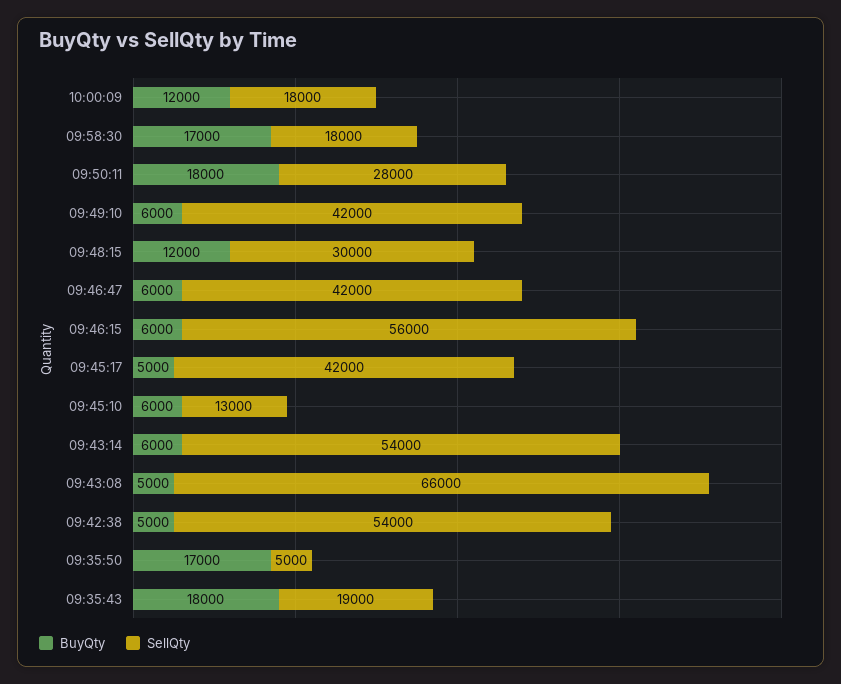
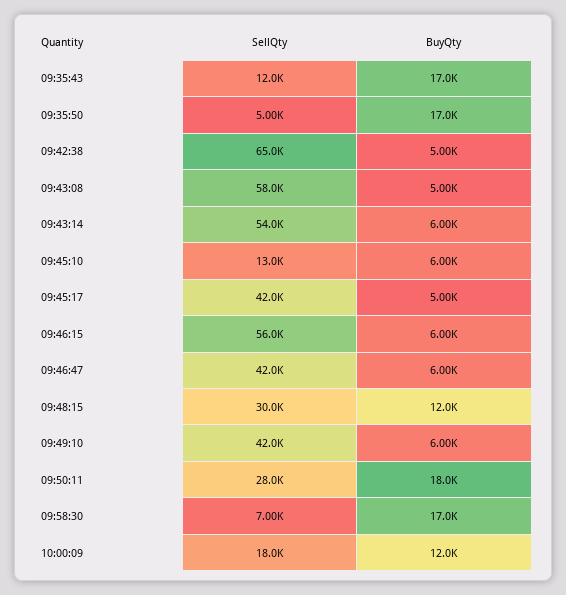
  {
    "BuyQty": {
      "10:00:09": 12000,
      "09:58:30": 17000,
      "09:50:11": 18000,
      "09:49:10": 6000,
      "09:48:15": 12000,
      "09:46:47": 6000,
      "09:46:15": 6000,
      "09:45:17": 5000,
      "09:45:10": 6000,
      "09:43:14": 6000,
      "09:43:08": 5000,
      "09:42:38": 5000,
      "09:35:50": 17000,
-     "09:35:43": 18000
+     "09:35:43": 17000
    },
    "SellQty": {
      "10:00:09": 18000,
-     "09:58:30": 18000,
+     "09:58:30": 7000,
      "09:50:11": 28000,
      "09:49:10": 42000,
      "09:48:15": 30000,
      "09:46:47": 42000,
      "09:46:15": 56000,
      "09:45:17": 42000,
      "09:45:10": 13000,
      "09:43:14": 54000,
-     "09:43:08": 66000,
+     "09:43:08": 58000,
-     "09:42:38": 54000,
+     "09:42:38": 65000,
      "09:35:50": 5000,
-     "09:35:43": 19000
+     "09:35:43": 12000
    }
  }

